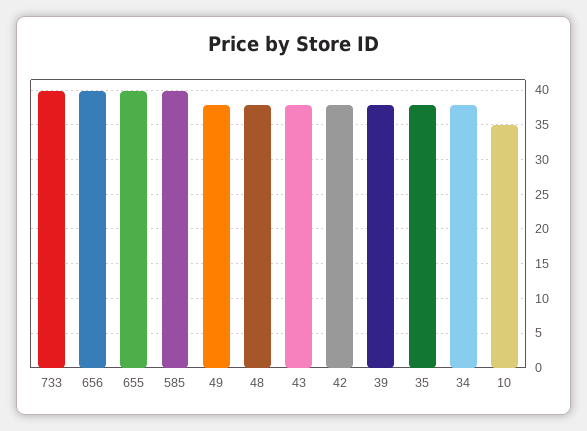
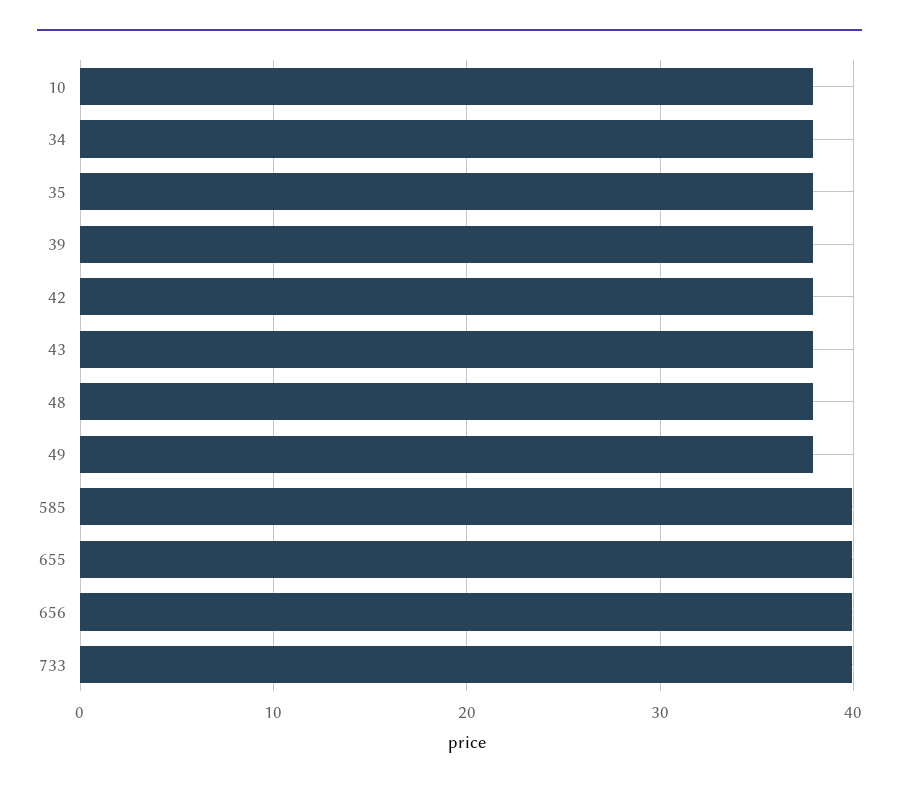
  {
    "733": 40,
    "656": 40,
    "655": 40,
    "585": 40,
    "49": 38,
    "48": 38,
    "43": 38,
    "42": 38,
    "39": 38,
    "35": 38,
    "34": 38,
-   "10": 35
+   "10": 38
  }

